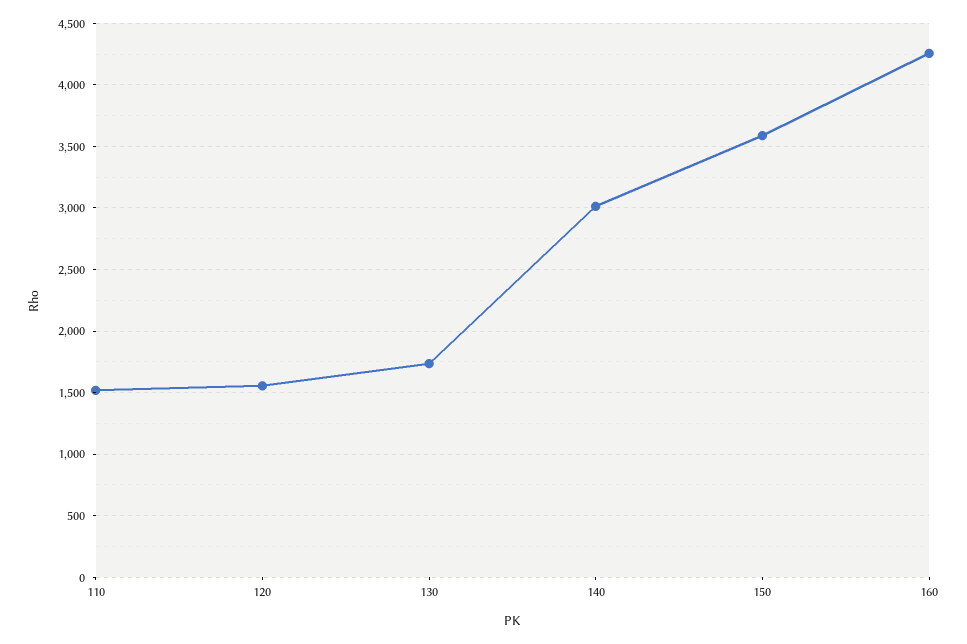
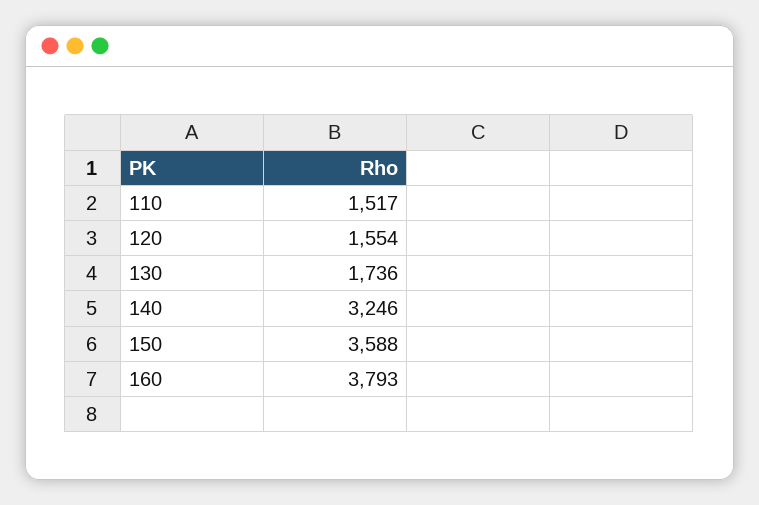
  {
    "110": 1517,
    "120": 1554,
    "130": 1736,
-   "140": 3000,
+   "140": 3246,
    "150": 3588,
-   "160": 4250
+   "160": 3793
  }

